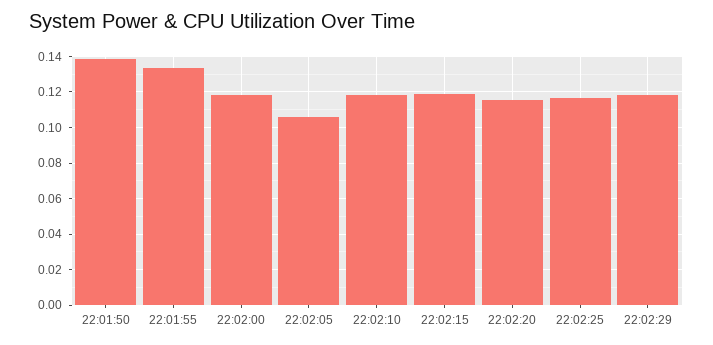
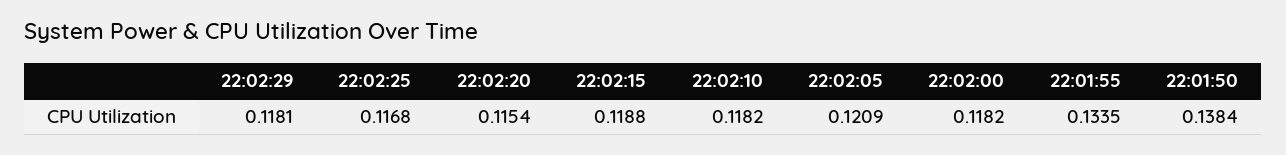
  {
    "22:01:50": 0.1384,
    "22:01:55": 0.1335,
    "22:02:00": 0.1182,
-   "22:02:05": 0.105,
+   "22:02:05": 0.1209,
    "22:02:10": 0.1182,
    "22:02:15": 0.1188,
    "22:02:20": 0.1154,
    "22:02:25": 0.1168,
    "22:02:29": 0.1181
  }

